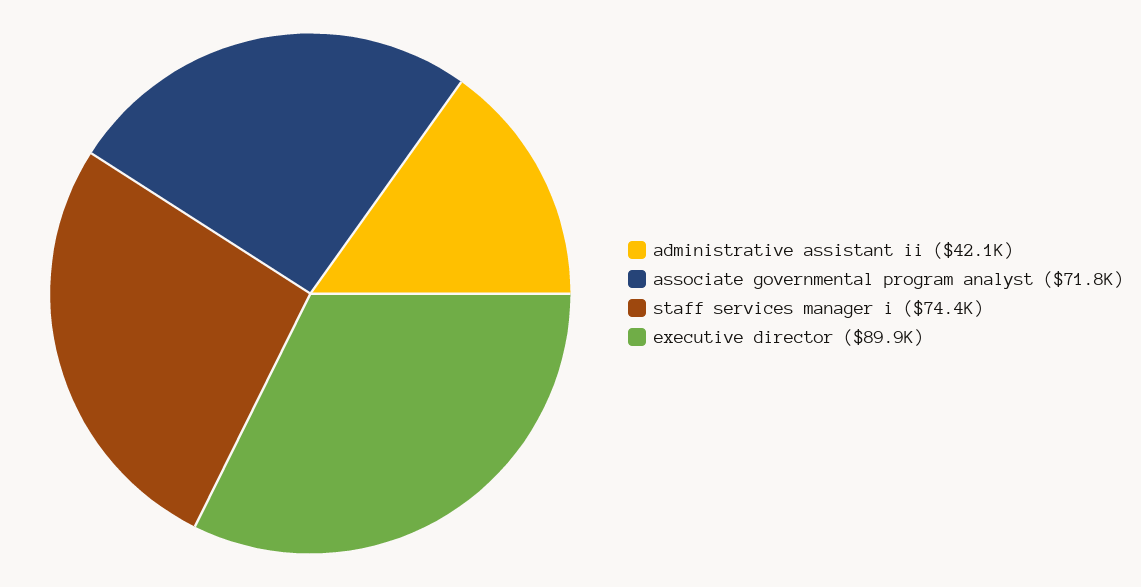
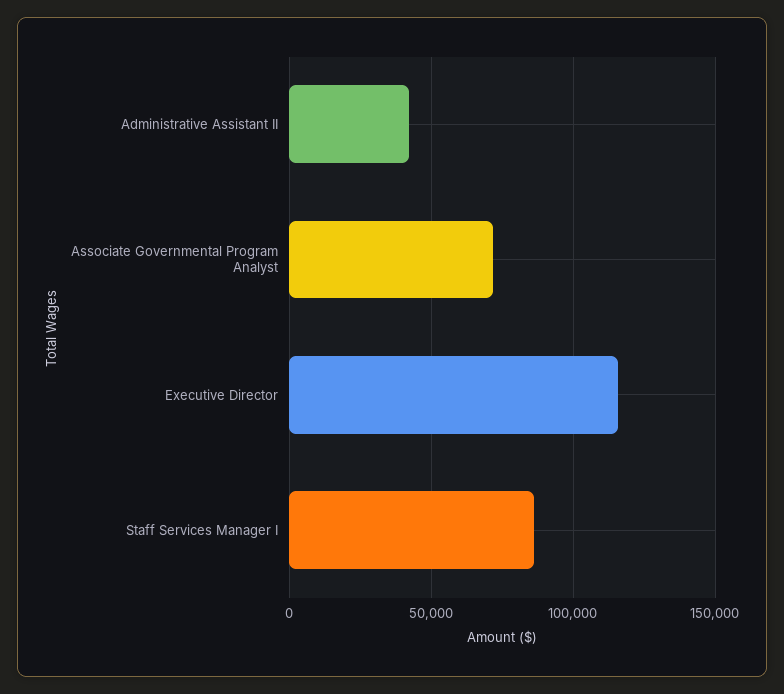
  {
    "administrative assistant ii": 42100,
    "associate governmental program analyst": 71800,
-   "staff services manager i": 74400,
+   "staff services manager i": 85000,
-   "executive director": 89900
+   "executive director": 115000
  }

